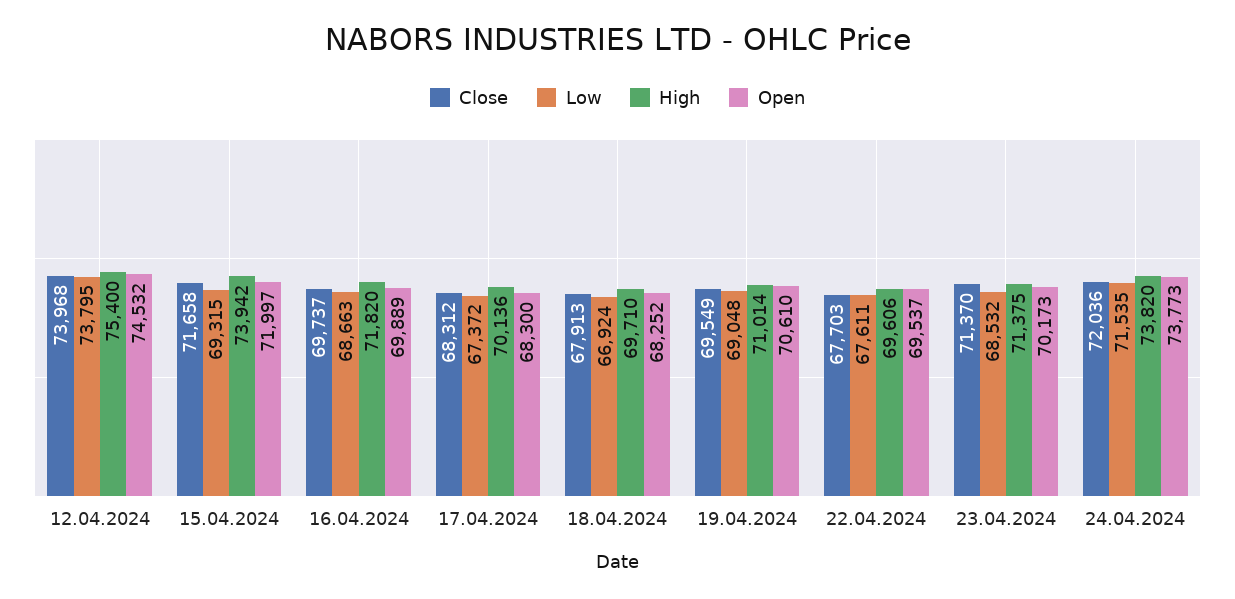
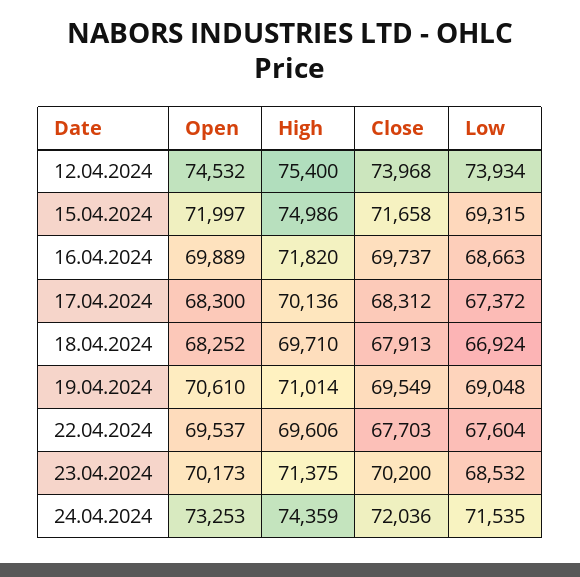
  {
    "Close": {
      "12.04.2024": 73968,
      "15.04.2024": 71658,
      "16.04.2024": 69737,
      "17.04.2024": 68312,
      "18.04.2024": 67913,
      "19.04.2024": 69549,
      "22.04.2024": 67703,
-     "23.04.2024": 71370,
+     "23.04.2024": 70200,
      "24.04.2024": 72036
    },
    "Low": {
-     "12.04.2024": 73795,
+     "12.04.2024": 73934,
      "15.04.2024": 69315,
      "16.04.2024": 68663,
      "17.04.2024": 67372,
      "18.04.2024": 66924,
      "19.04.2024": 69048,
-     "22.04.2024": 67611,
+     "22.04.2024": 67604,
      "23.04.2024": 68532,
      "24.04.2024": 71535
    },
    "High": {
      "12.04.2024": 75400,
-     "15.04.2024": 73942,
+     "15.04.2024": 74986,
      "16.04.2024": 71820,
      "17.04.2024": 70136,
      "18.04.2024": 69710,
      "19.04.2024": 71014,
      "22.04.2024": 69606,
      "23.04.2024": 71375,
-     "24.04.2024": 73820
+     "24.04.2024": 74359
    },
    "Open": {
      "12.04.2024": 74532,
      "15.04.2024": 71997,
      "16.04.2024": 69889,
      "17.04.2024": 68300,
      "18.04.2024": 68252,
      "19.04.2024": 70610,
      "22.04.2024": 69537,
      "23.04.2024": 70173,
-     "24.04.2024": 73773
+     "24.04.2024": 73253
    }
  }

